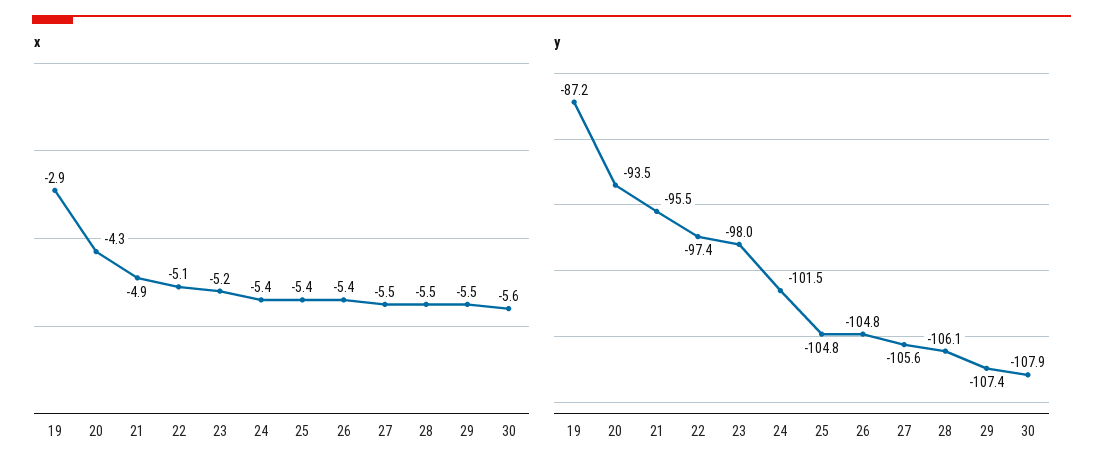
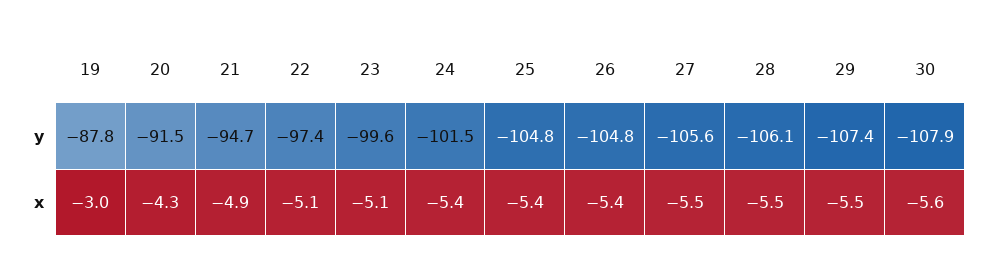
  {
    "x": {
-     "19": -2.9,
+     "19": -3,
      "20": -4.3,
      "21": -4.9,
      "22": -5.1,
-     "23": -5.2,
+     "23": -5.1,
      "24": -5.4,
      "25": -5.4,
      "26": -5.4,
      "27": -5.5,
      "28": -5.5,
      "29": -5.5,
      "30": -5.6
    },
    "y": {
-     "19": -87.2,
+     "19": -87.8,
-     "20": -93.5,
+     "20": -91.5,
-     "21": -95.5,
+     "21": -94.7,
      "22": -97.4,
-     "23": -98,
+     "23": -99.6,
      "24": -101.5,
      "25": -104.8,
      "26": -104.8,
      "27": -105.6,
      "28": -106.1,
      "29": -107.4,
      "30": -107.9
    }
  }

